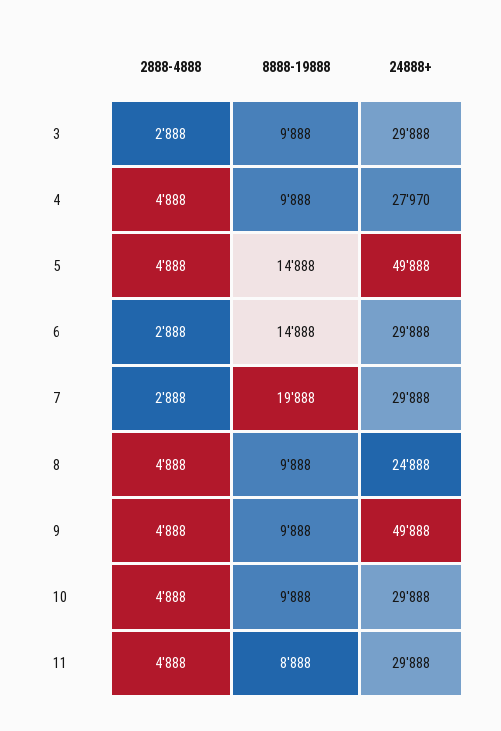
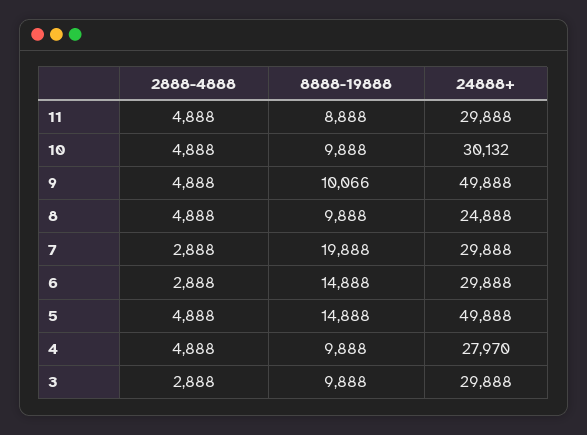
  {
    "2888-4888": {
      "3": 2888,
      "4": 4888,
      "5": 4888,
      "6": 2888,
      "7": 2888,
      "8": 4888,
      "9": 4888,
      "10": 4888,
      "11": 4888
    },
    "8888-19888": {
      "3": 9888,
      "4": 9888,
      "5": 14888,
      "6": 14888,
      "7": 19888,
      "8": 9888,
-     "9": 9888,
+     "9": 10066,
      "10": 9888,
      "11": 8888
    },
    "24888+": {
      "3": 29888,
      "4": 27970,
      "5": 49888,
      "6": 29888,
      "7": 29888,
      "8": 24888,
      "9": 49888,
-     "10": 29888,
+     "10": 30132,
      "11": 29888
    }
  }

